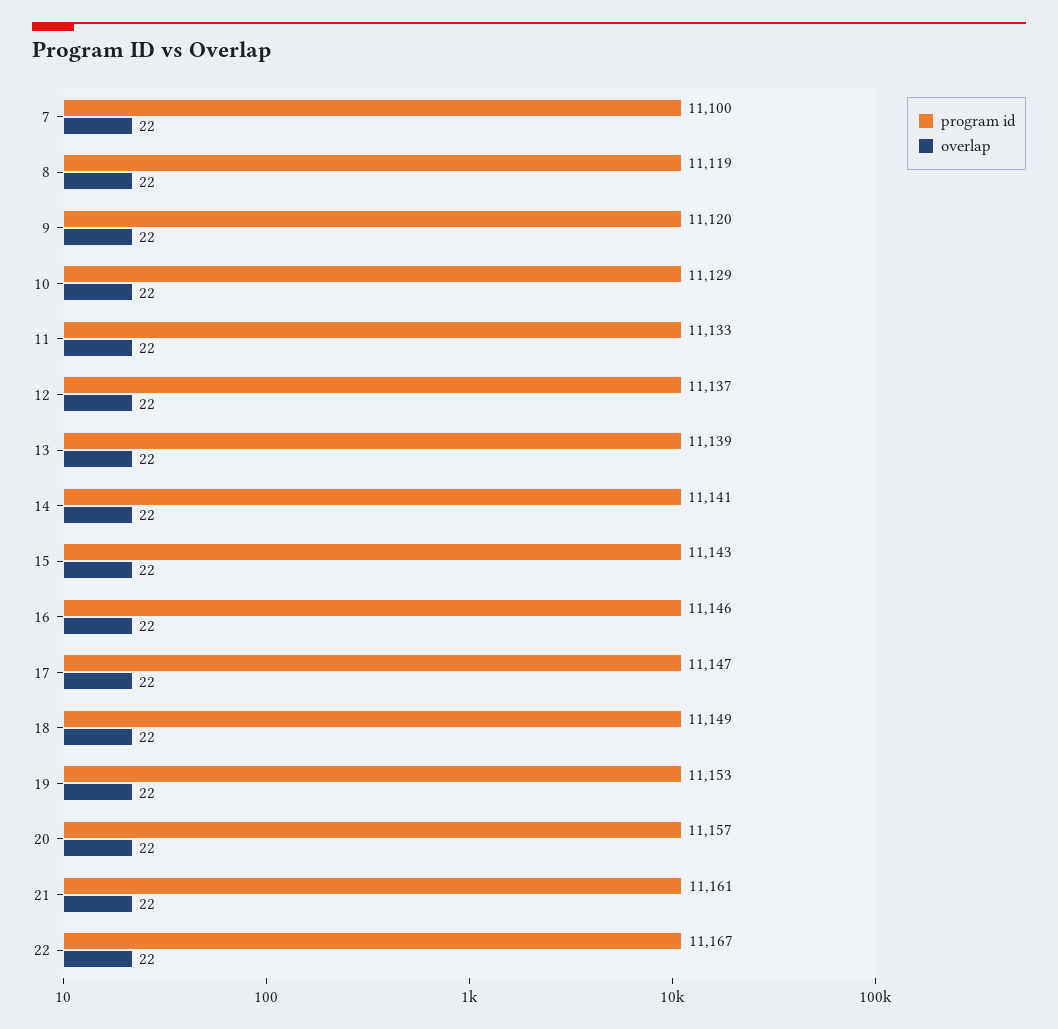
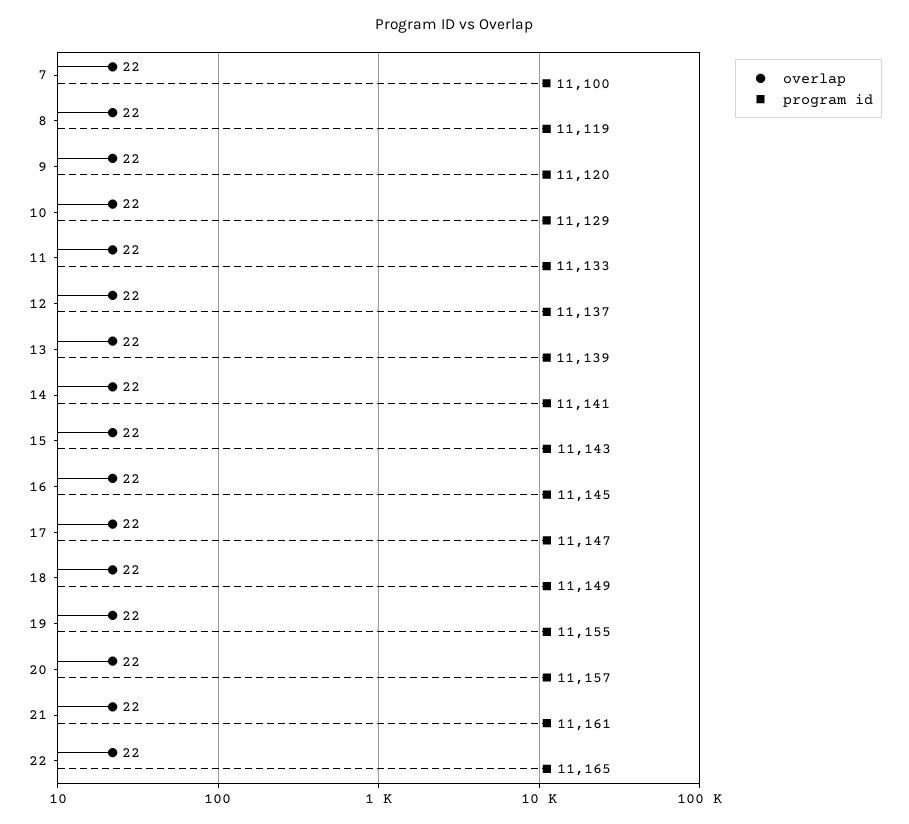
  {
    "program id": {
      "7": 11100,
      "8": 11119,
      "9": 11120,
      "10": 11129,
      "11": 11133,
      "12": 11137,
      "13": 11139,
      "14": 11141,
      "15": 11143,
-     "16": 11146,
+     "16": 11145,
      "17": 11147,
      "18": 11149,
-     "19": 11153,
+     "19": 11155,
      "20": 11157,
      "21": 11161,
-     "22": 11167
+     "22": 11165
    },
    "overlap": {
      "7": 22,
      "8": 22,
      "9": 22,
      "10": 22,
      "11": 22,
      "12": 22,
      "13": 22,
      "14": 22,
      "15": 22,
      "16": 22,
      "17": 22,
      "18": 22,
      "19": 22,
      "20": 22,
      "21": 22,
      "22": 22
    }
  }

